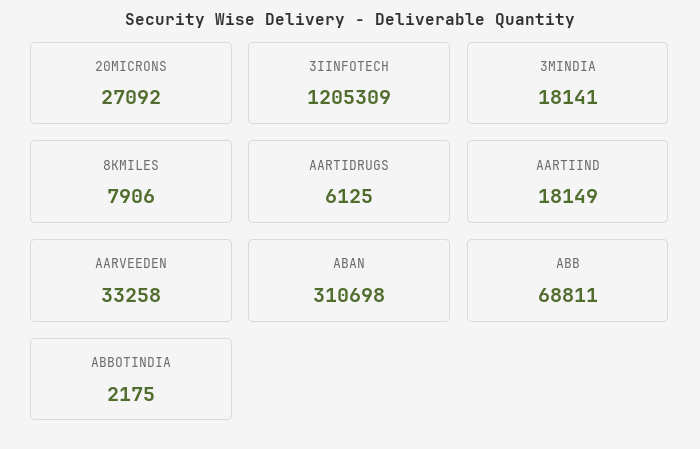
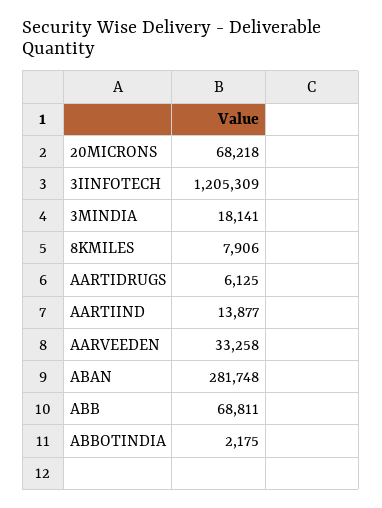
  {
-   "20MICRONS": 27092,
+   "20MICRONS": 68218,
    "3IINFOTECH": 1205309,
    "3MINDIA": 18141,
    "8KMILES": 7906,
    "AARTIDRUGS": 6125,
-   "AARTIIND": 18149,
+   "AARTIIND": 13877,
    "AARVEEDEN": 33258,
-   "ABAN": 310698,
+   "ABAN": 281748,
    "ABB": 68811,
    "ABBOTINDIA": 2175
  }

